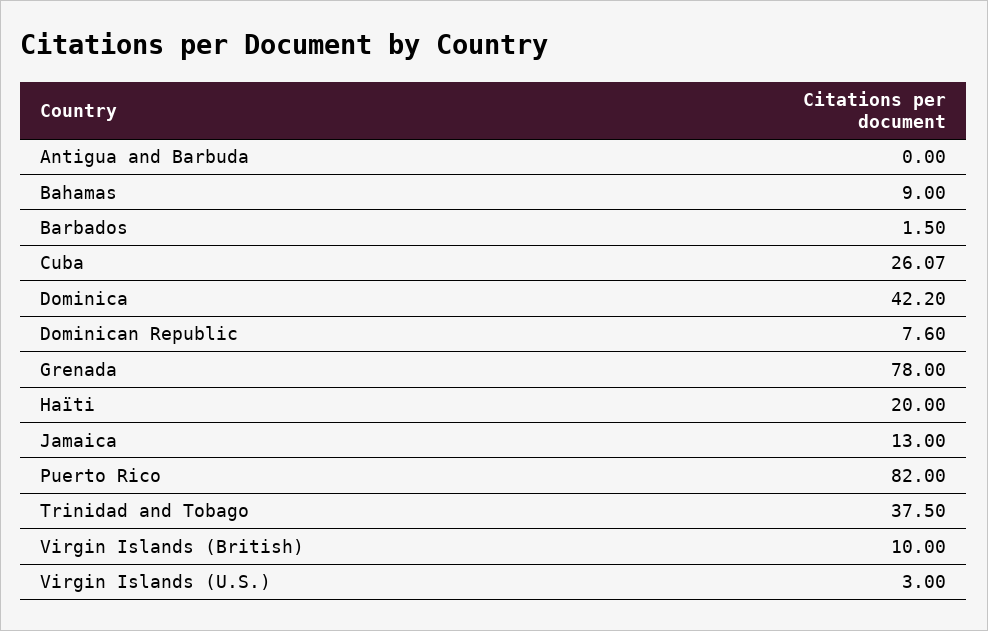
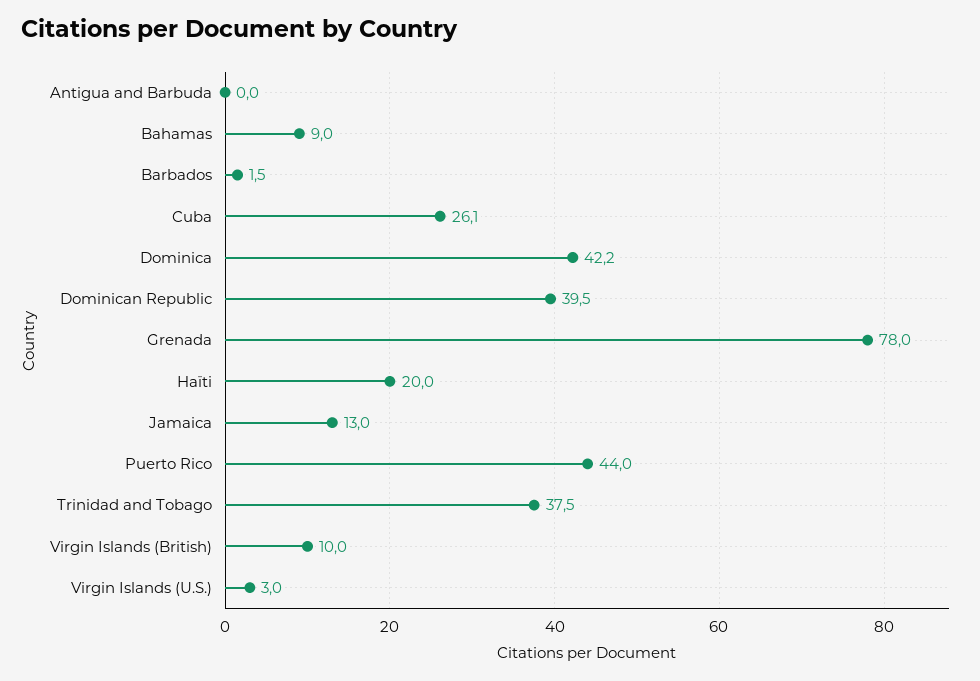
  {
    "Antigua and Barbuda": 0,
    "Bahamas": 9,
    "Barbados": 1.5,
    "Cuba": 26.07,
    "Dominica": 42.2,
-   "Dominican Republic": 7.6,
+   "Dominican Republic": 39.5,
    "Grenada": 78,
    "Haïti": 20,
    "Jamaica": 13,
-   "Puerto Rico": 82,
+   "Puerto Rico": 44,
    "Trinidad and Tobago": 37.5,
    "Virgin Islands (British)": 10,
    "Virgin Islands (U.S.)": 3
  }

